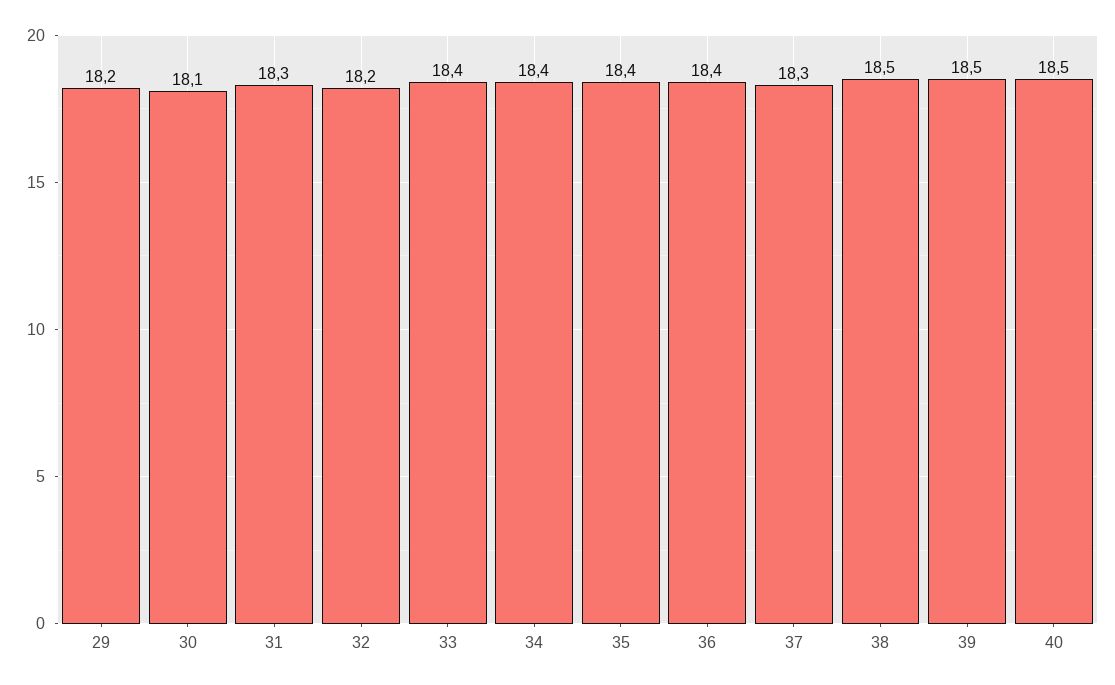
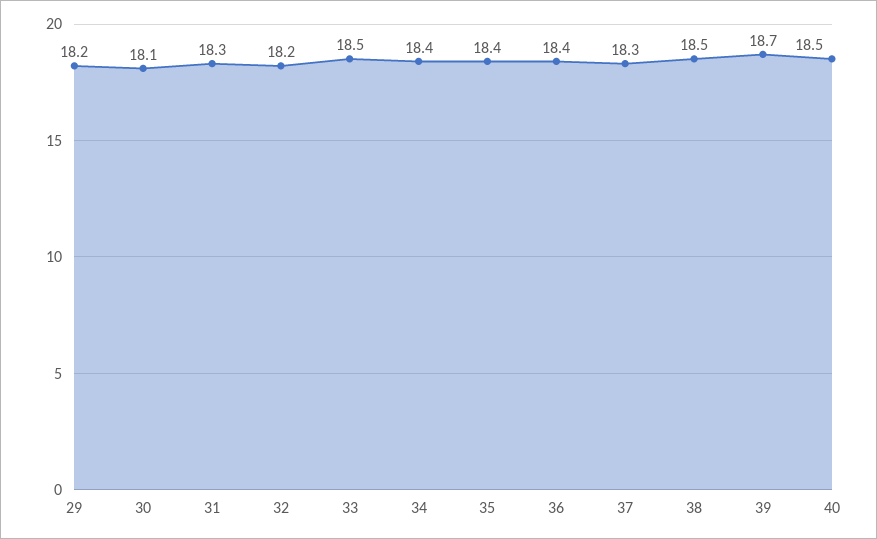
  {
    "29": 18.2,
    "30": 18.1,
    "31": 18.3,
    "32": 18.2,
-   "33": 18.4,
+   "33": 18.5,
    "34": 18.4,
    "35": 18.4,
    "36": 18.4,
    "37": 18.3,
    "38": 18.5,
-   "39": 18.5,
+   "39": 18.7,
    "40": 18.5
  }

